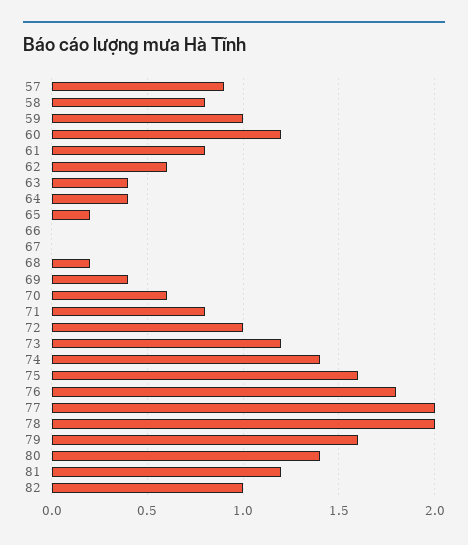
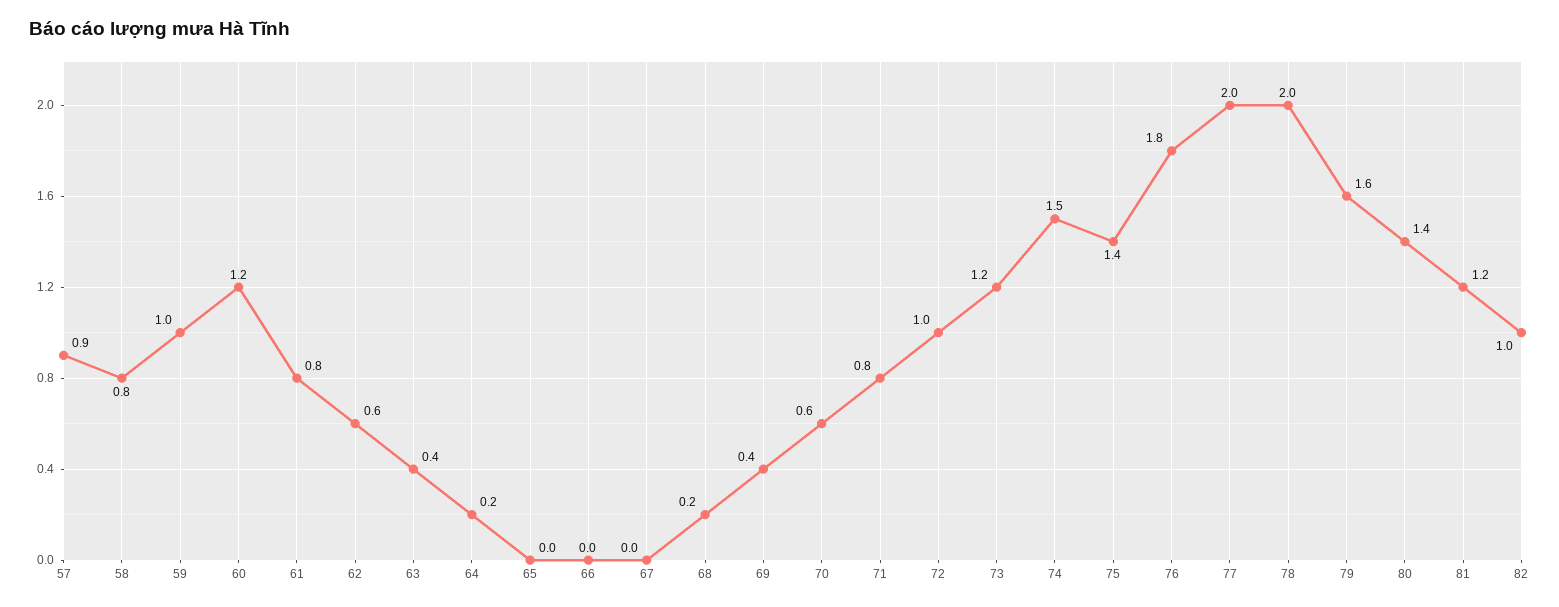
  {
    "57": 0.9,
    "58": 0.8,
    "59": 1,
    "60": 1.2,
    "61": 0.8,
    "62": 0.6,
    "63": 0.4,
-   "64": 0.4,
+   "64": 0.2,
-   "65": 0.2,
+   "65": 0,
    "66": 0,
    "67": 0,
    "68": 0.2,
    "69": 0.4,
    "70": 0.6,
    "71": 0.8,
    "72": 1,
    "73": 1.2,
-   "74": 1.4,
+   "74": 1.5,
-   "75": 1.6,
+   "75": 1.4,
    "76": 1.8,
    "77": 2,
    "78": 2,
    "79": 1.6,
    "80": 1.4,
    "81": 1.2,
    "82": 1
  }

